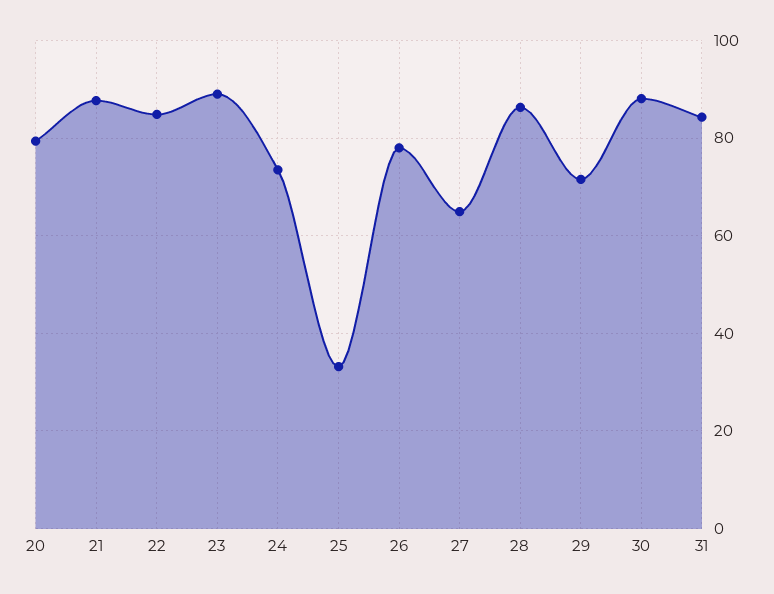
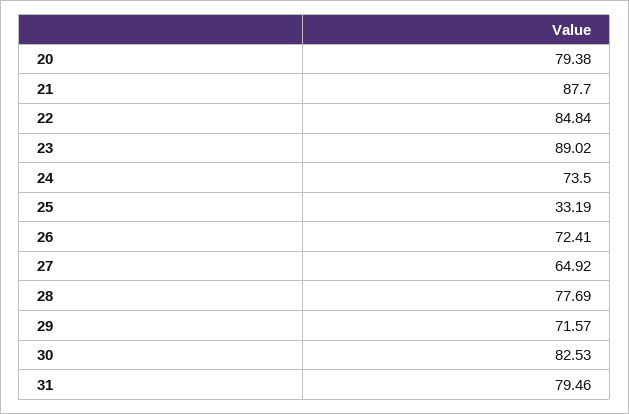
  {
    "20": 79.38,
    "21": 87.7,
    "22": 84.84,
    "23": 89.02,
    "24": 73.5,
    "25": 33.19,
-   "26": 78,
+   "26": 72.41,
    "27": 64.92,
-   "28": 86,
+   "28": 77.69,
    "29": 71.57,
-   "30": 88,
+   "30": 82.53,
-   "31": 84
+   "31": 79.46
  }

